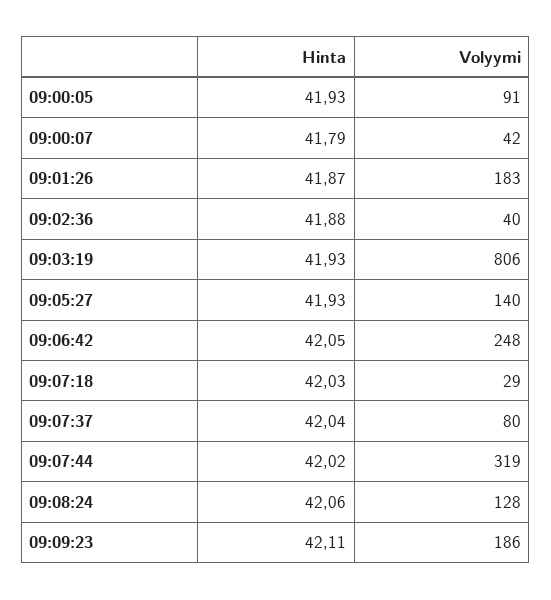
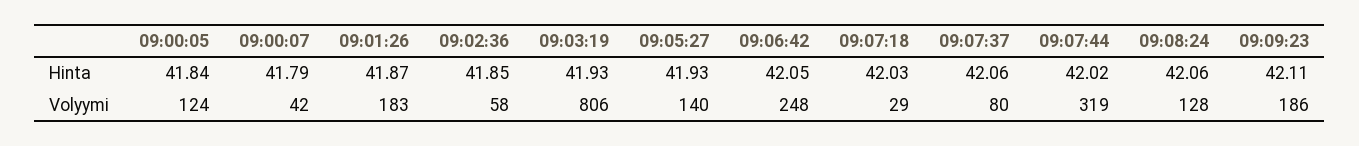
  {
    "Hinta": {
-     "09:00:05": 41.93,
+     "09:00:05": 41.84,
      "09:00:07": 41.79,
      "09:01:26": 41.87,
-     "09:02:36": 41.88,
+     "09:02:36": 41.85,
      "09:03:19": 41.93,
      "09:05:27": 41.93,
      "09:06:42": 42.05,
      "09:07:18": 42.03,
-     "09:07:37": 42.04,
+     "09:07:37": 42.06,
      "09:07:44": 42.02,
      "09:08:24": 42.06,
      "09:09:23": 42.11
    },
    "Volyymi": {
-     "09:00:05": 91,
+     "09:00:05": 124,
      "09:00:07": 42,
      "09:01:26": 183,
-     "09:02:36": 40,
+     "09:02:36": 58,
      "09:03:19": 806,
      "09:05:27": 140,
      "09:06:42": 248,
      "09:07:18": 29,
      "09:07:37": 80,
      "09:07:44": 319,
      "09:08:24": 128,
      "09:09:23": 186
    }
  }

